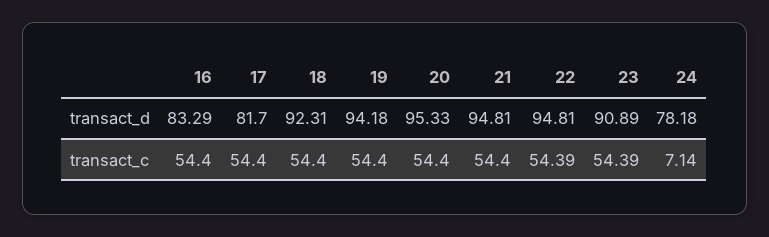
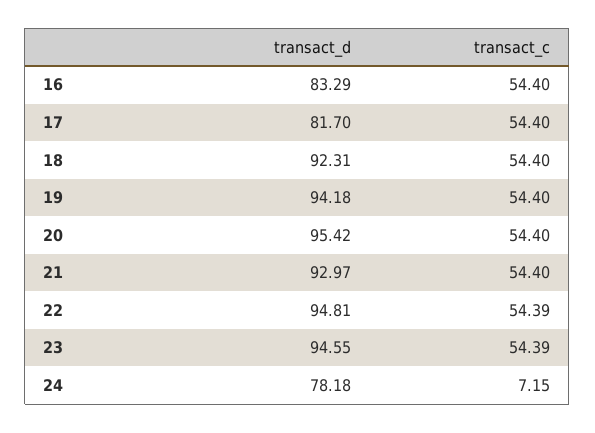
  {
    "16": {
      "transact_d": 83.29,
      "transact_c": 54.4
    },
    "17": {
      "transact_d": 81.7,
      "transact_c": 54.4
    },
    "18": {
      "transact_d": 92.31,
      "transact_c": 54.4
    },
    "19": {
      "transact_d": 94.18,
      "transact_c": 54.4
    },
    "20": {
-     "transact_d": 95.33,
+     "transact_d": 95.42,
      "transact_c": 54.4
    },
    "21": {
-     "transact_d": 94.81,
+     "transact_d": 92.97,
      "transact_c": 54.4
    },
    "22": {
      "transact_d": 94.81,
      "transact_c": 54.39
    },
    "23": {
-     "transact_d": 90.89,
+     "transact_d": 94.55,
      "transact_c": 54.39
    },
    "24": {
      "transact_d": 78.18,
-     "transact_c": 7.14
+     "transact_c": 7.15
    }
  }

